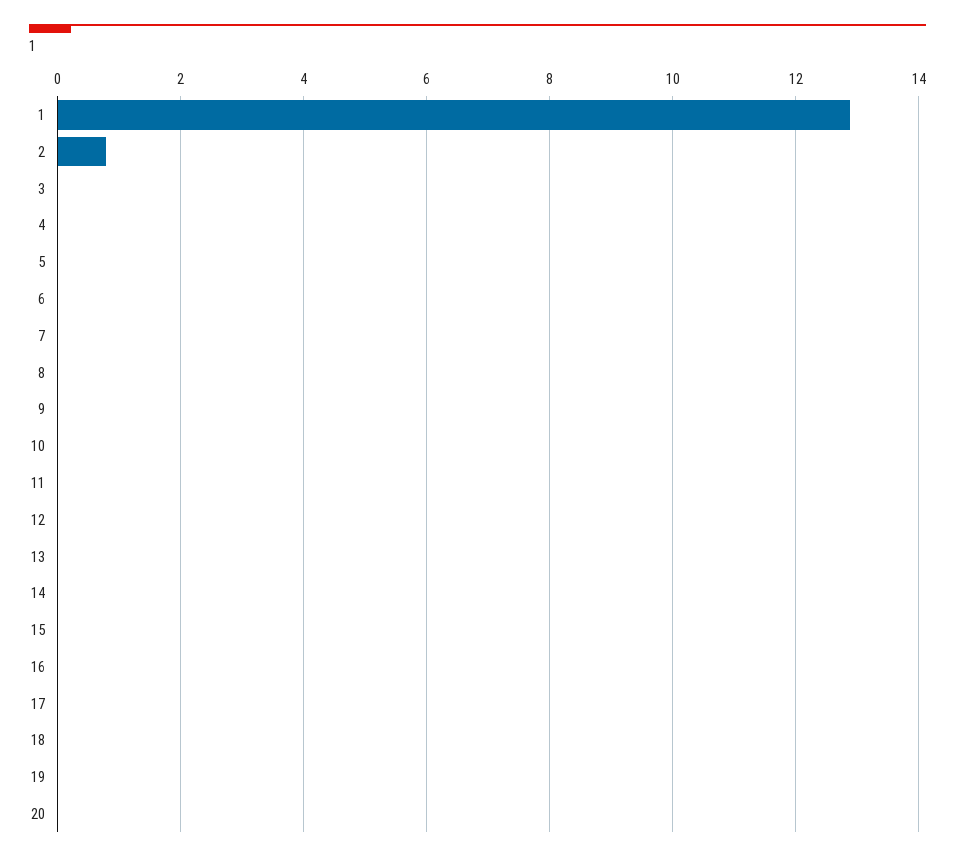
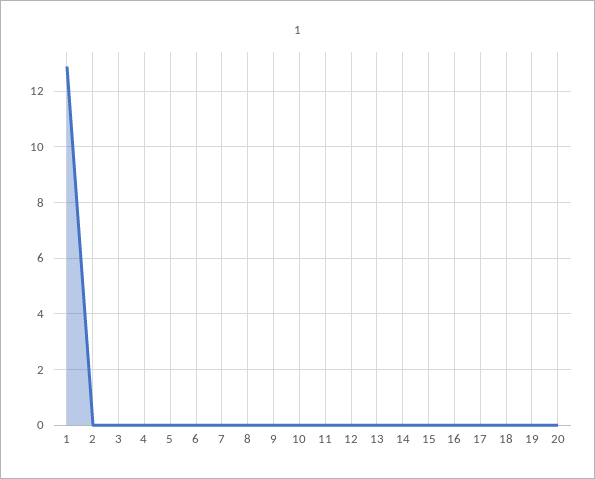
  {
    "1": 12.8,
-   "2": 0.8,
+   "2": 0,
    "3": 0,
    "4": 0,
    "5": 0,
    "6": 0,
    "7": 0,
    "8": 0,
    "9": 0,
    "10": 0,
    "11": 0,
    "12": 0,
    "13": 0,
    "14": 0,
    "15": 0,
    "16": 0,
    "17": 0,
    "18": 0,
    "19": 0,
    "20": 0
  }

